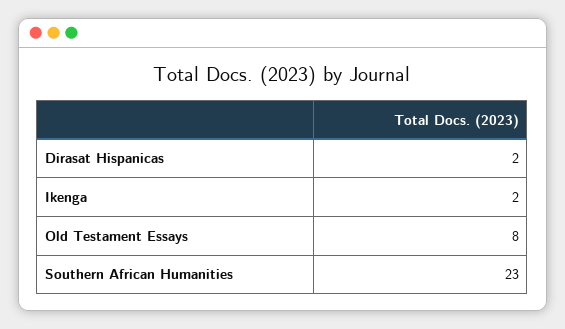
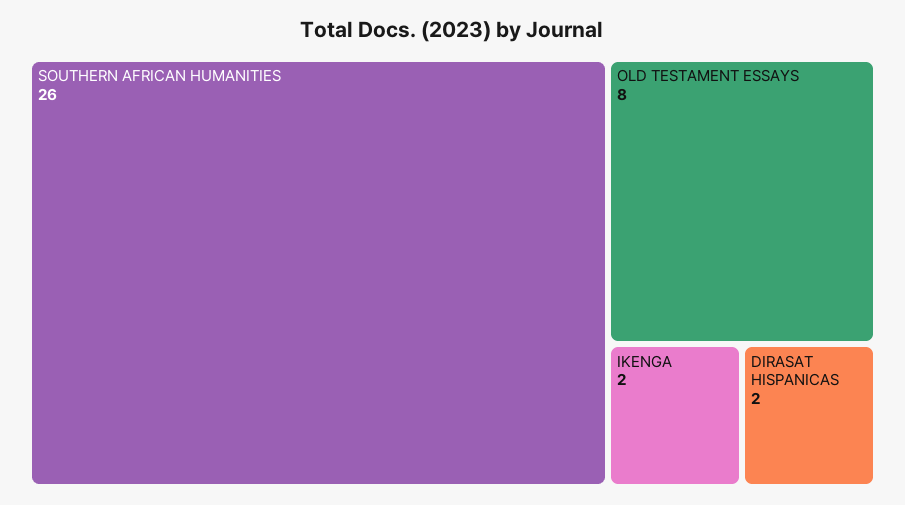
  {
    "Dirasat Hispanicas": 2,
    "Ikenga": 2,
    "Old Testament Essays": 8,
-   "Southern African Humanities": 23
+   "Southern African Humanities": 26
  }

